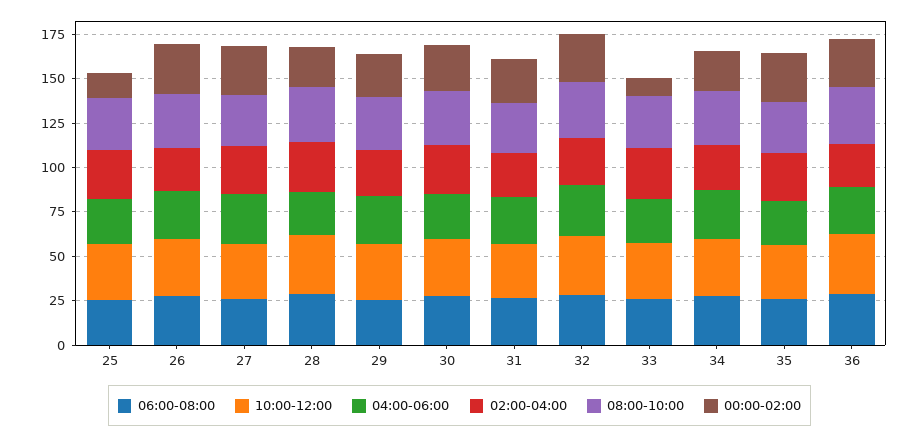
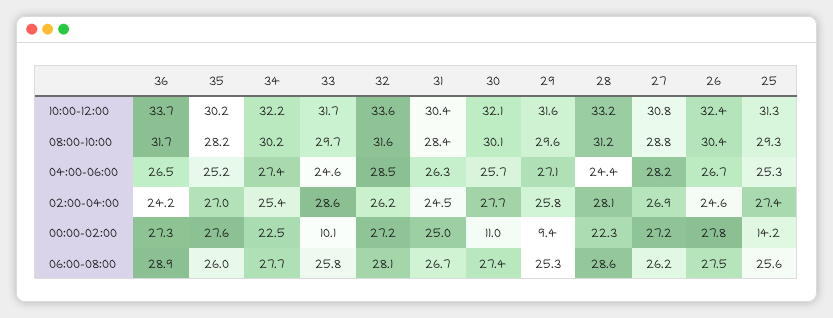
  {
    "06:00-08:00": {
      "25": 25.6,
      "26": 27.5,
      "27": 26.2,
      "28": 28.6,
      "29": 25.3,
      "30": 27.4,
      "31": 26.7,
      "32": 28.1,
      "33": 25.8,
      "34": 27.7,
      "35": 26,
      "36": 28.9
    },
    "10:00-12:00": {
      "25": 31.3,
      "26": 32.4,
      "27": 30.8,
      "28": 33.2,
      "29": 31.6,
      "30": 32.1,
      "31": 30.4,
      "32": 33.6,
      "33": 31.7,
      "34": 32.2,
      "35": 30.2,
      "36": 33.7
    },
    "04:00-06:00": {
      "25": 25.3,
      "26": 26.7,
      "27": 28.2,
      "28": 24.4,
      "29": 27.1,
      "30": 25.7,
      "31": 26.3,
      "32": 28.5,
      "33": 24.6,
      "34": 27.4,
      "35": 25.2,
      "36": 26.5
    },
    "02:00-04:00": {
      "25": 27.4,
      "26": 24.6,
      "27": 26.9,
      "28": 28.1,
      "29": 25.8,
      "30": 27.7,
      "31": 24.5,
      "32": 26.2,
      "33": 28.6,
      "34": 25.4,
      "35": 27,
      "36": 24.2
    },
    "08:00-10:00": {
      "25": 29.3,
      "26": 30.4,
      "27": 28.8,
      "28": 31.2,
      "29": 29.6,
      "30": 30.1,
      "31": 28.4,
      "32": 31.6,
      "33": 29.7,
      "34": 30.2,
      "35": 28.2,
      "36": 31.7
    },
    "00:00-02:00": {
      "25": 14.2,
      "26": 27.8,
      "27": 27.2,
      "28": 22.3,
-     "29": 25,
+     "29": 9.4,
-     "30": 25,
+     "30": 11,
      "31": 25,
      "32": 27.2,
      "33": 10.1,
      "34": 22.5,
      "35": 27.6,
      "36": 27.3
    }
  }

